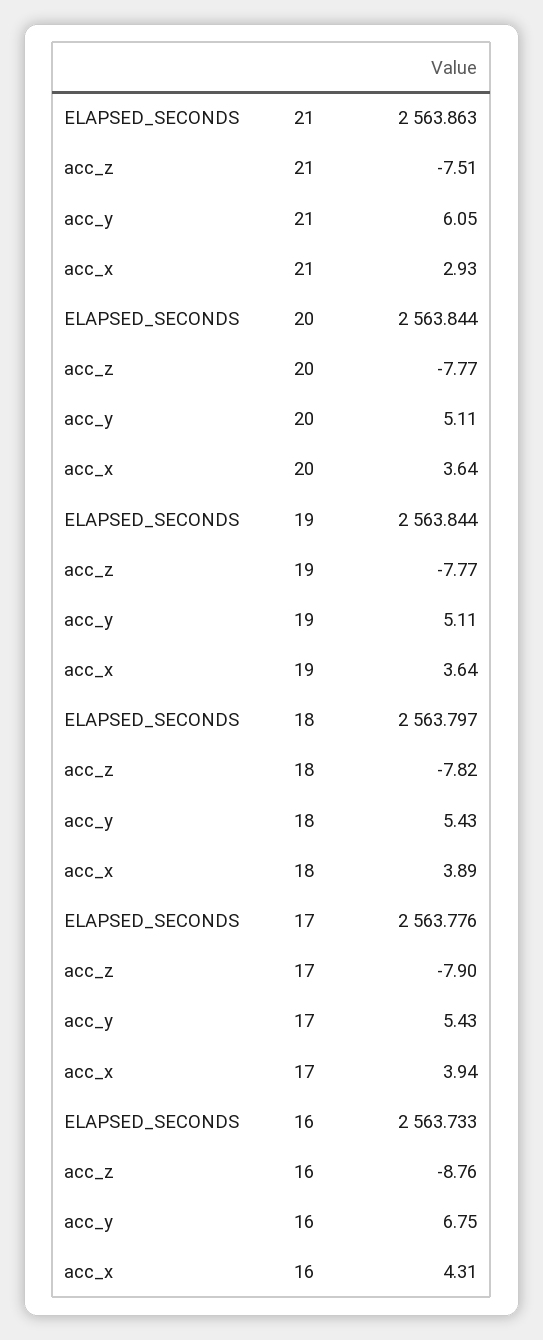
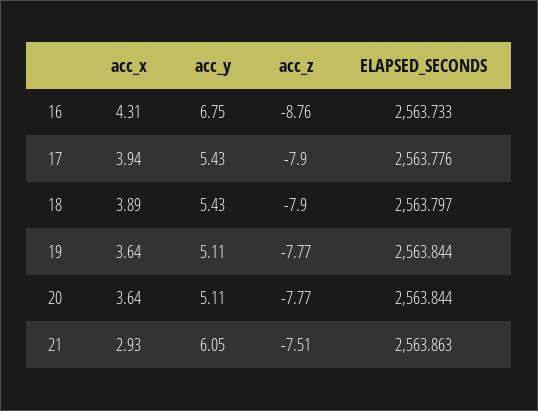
  {
    "ELAPSED_SECONDS": {
      "21": 2563.863,
      "20": 2563.844,
      "19": 2563.844,
      "18": 2563.797,
      "17": 2563.776,
      "16": 2563.733
    },
    "acc_z": {
      "21": -7.51,
      "20": -7.77,
      "19": -7.77,
-     "18": -7.82,
+     "18": -7.9,
      "17": -7.9,
      "16": -8.76
    },
    "acc_y": {
      "21": 6.05,
      "20": 5.11,
      "19": 5.11,
      "18": 5.43,
      "17": 5.43,
      "16": 6.75
    },
    "acc_x": {
      "21": 2.93,
      "20": 3.64,
      "19": 3.64,
      "18": 3.89,
      "17": 3.94,
      "16": 4.31
    }
  }

